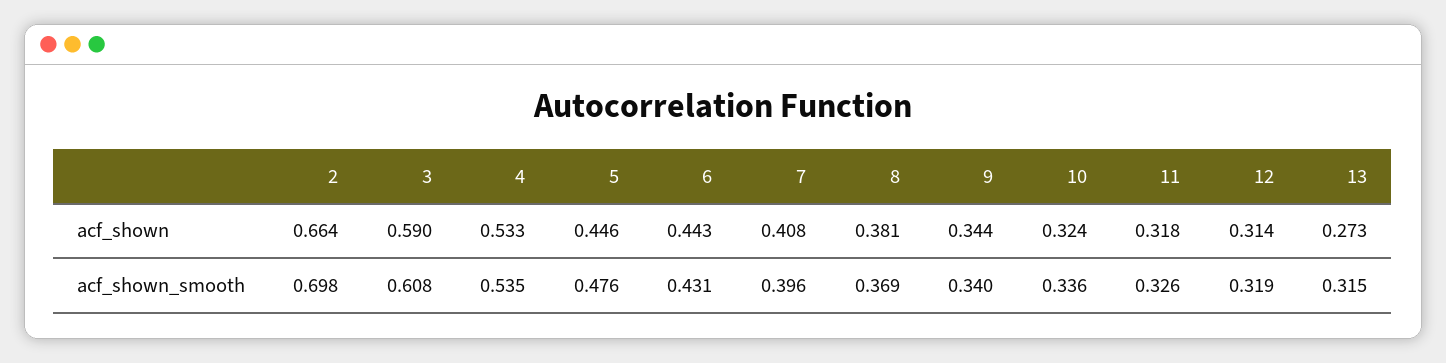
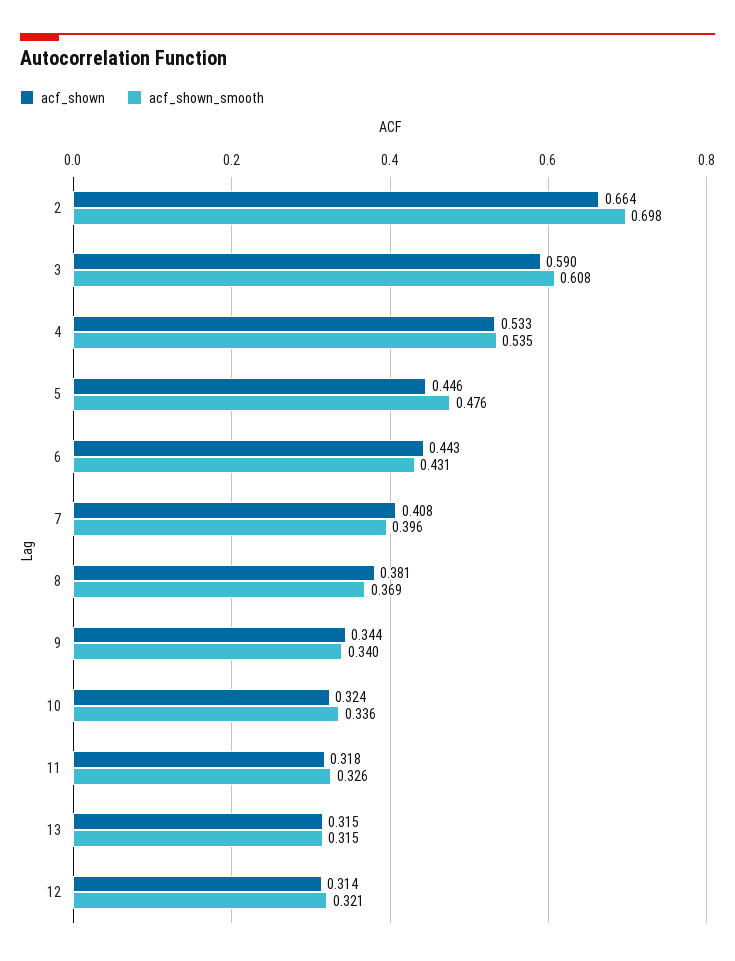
  {
    "acf_shown": {
      "2": 0.664,
      "3": 0.59,
      "4": 0.533,
      "5": 0.446,
      "6": 0.443,
      "7": 0.408,
      "8": 0.381,
      "9": 0.344,
      "10": 0.324,
      "11": 0.318,
      "12": 0.314,
-     "13": 0.273
+     "13": 0.315
    },
    "acf_shown_smooth": {
      "2": 0.698,
      "3": 0.608,
      "4": 0.535,
      "5": 0.476,
      "6": 0.431,
      "7": 0.396,
      "8": 0.369,
      "9": 0.34,
      "10": 0.336,
      "11": 0.326,
-     "12": 0.319,
+     "12": 0.321,
      "13": 0.315
    }
  }

